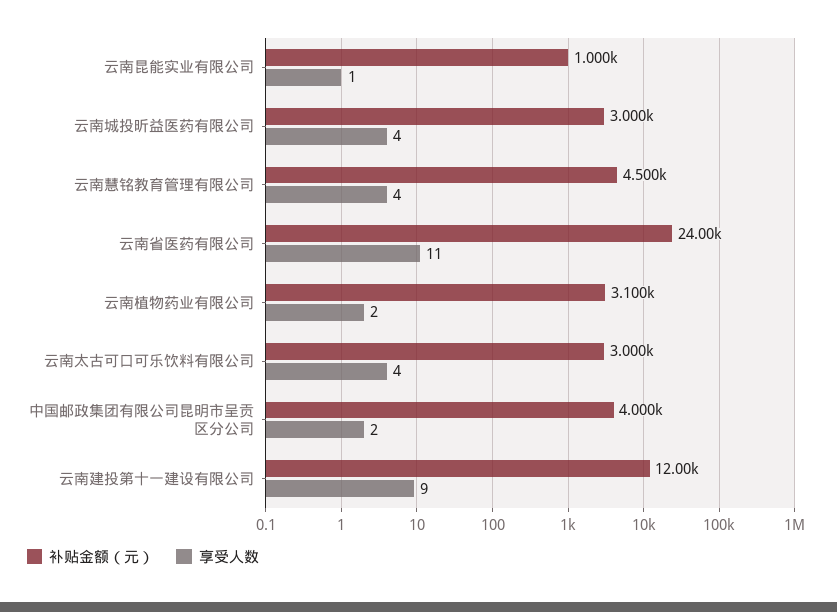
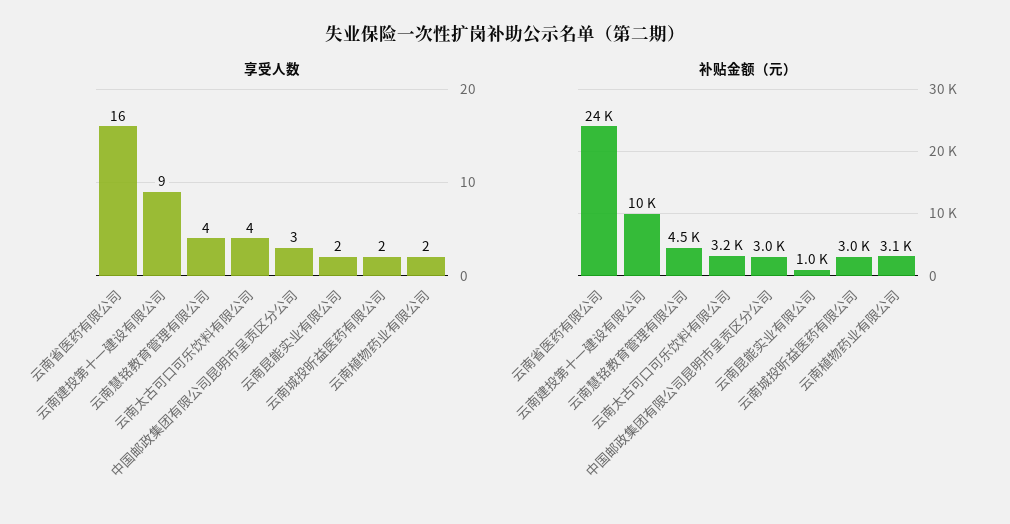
  {
    "补贴金额（元）": {
      "云南昆能实业有限公司": 1000,
      "云南城投昕益医药有限公司": 3000,
      "云南慧铭教育管理有限公司": 4500,
      "云南省医药有限公司": 24000,
      "云南植物药业有限公司": 3100,
-     "云南太古可口可乐饮料有限公司": 3000,
+     "云南太古可口可乐饮料有限公司": 3200,
-     "中国邮政集团有限公司昆明市呈贡区分公司": 4000,
+     "中国邮政集团有限公司昆明市呈贡区分公司": 3000,
-     "云南建投第十一建设有限公司": 12000
+     "云南建投第十一建设有限公司": 10000
    },
    "享受人数": {
-     "云南昆能实业有限公司": 1,
+     "云南昆能实业有限公司": 2,
-     "云南城投昕益医药有限公司": 4,
+     "云南城投昕益医药有限公司": 2,
      "云南慧铭教育管理有限公司": 4,
-     "云南省医药有限公司": 11,
+     "云南省医药有限公司": 16,
      "云南植物药业有限公司": 2,
      "云南太古可口可乐饮料有限公司": 4,
-     "中国邮政集团有限公司昆明市呈贡区分公司": 2,
+     "中国邮政集团有限公司昆明市呈贡区分公司": 3,
      "云南建投第十一建设有限公司": 9
    }
  }

